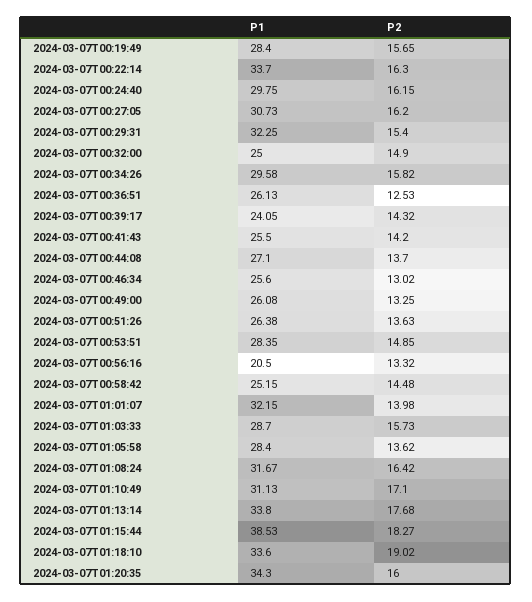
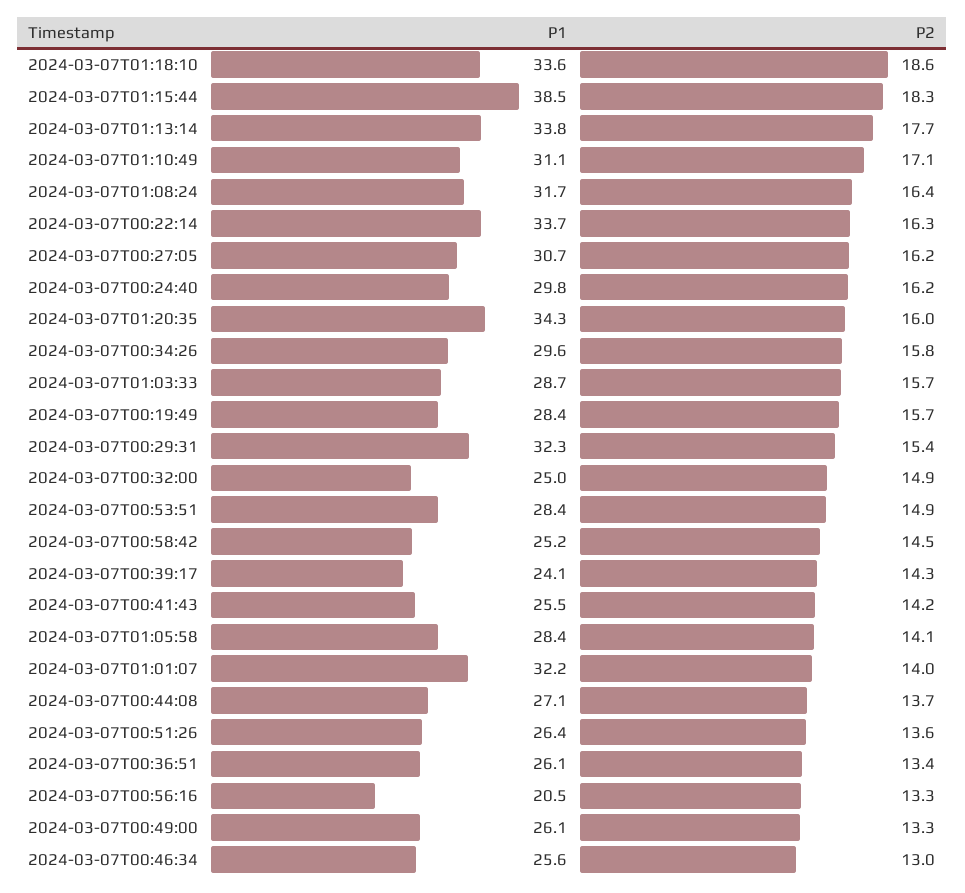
  {
    "P1": {
      "2024-03-07T00:19:49": 28.4,
      "2024-03-07T00:22:14": 33.7,
      "2024-03-07T00:24:40": 29.75,
      "2024-03-07T00:27:05": 30.73,
      "2024-03-07T00:29:31": 32.25,
      "2024-03-07T00:32:00": 25,
      "2024-03-07T00:34:26": 29.58,
      "2024-03-07T00:36:51": 26.13,
      "2024-03-07T00:39:17": 24.05,
      "2024-03-07T00:41:43": 25.5,
      "2024-03-07T00:44:08": 27.1,
      "2024-03-07T00:46:34": 25.6,
      "2024-03-07T00:49:00": 26.08,
      "2024-03-07T00:51:26": 26.38,
      "2024-03-07T00:53:51": 28.35,
      "2024-03-07T00:56:16": 20.5,
      "2024-03-07T00:58:42": 25.15,
      "2024-03-07T01:01:07": 32.15,
      "2024-03-07T01:03:33": 28.7,
      "2024-03-07T01:05:58": 28.4,
      "2024-03-07T01:08:24": 31.67,
      "2024-03-07T01:10:49": 31.13,
      "2024-03-07T01:13:14": 33.8,
      "2024-03-07T01:15:44": 38.53,
      "2024-03-07T01:18:10": 33.6,
      "2024-03-07T01:20:35": 34.3
    },
    "P2": {
      "2024-03-07T00:19:49": 15.65,
      "2024-03-07T00:22:14": 16.3,
      "2024-03-07T00:24:40": 16.15,
      "2024-03-07T00:27:05": 16.2,
      "2024-03-07T00:29:31": 15.4,
      "2024-03-07T00:32:00": 14.9,
      "2024-03-07T00:34:26": 15.82,
-     "2024-03-07T00:36:51": 12.53,
+     "2024-03-07T00:36:51": 13.4,
      "2024-03-07T00:39:17": 14.32,
      "2024-03-07T00:41:43": 14.2,
      "2024-03-07T00:44:08": 13.7,
      "2024-03-07T00:46:34": 13.02,
      "2024-03-07T00:49:00": 13.25,
      "2024-03-07T00:51:26": 13.63,
      "2024-03-07T00:53:51": 14.85,
      "2024-03-07T00:56:16": 13.32,
      "2024-03-07T00:58:42": 14.48,
      "2024-03-07T01:01:07": 13.98,
      "2024-03-07T01:03:33": 15.73,
-     "2024-03-07T01:05:58": 13.62,
+     "2024-03-07T01:05:58": 14.1,
      "2024-03-07T01:08:24": 16.42,
      "2024-03-07T01:10:49": 17.1,
      "2024-03-07T01:13:14": 17.68,
      "2024-03-07T01:15:44": 18.27,
-     "2024-03-07T01:18:10": 19.02,
+     "2024-03-07T01:18:10": 18.6,
      "2024-03-07T01:20:35": 16
    }
  }

